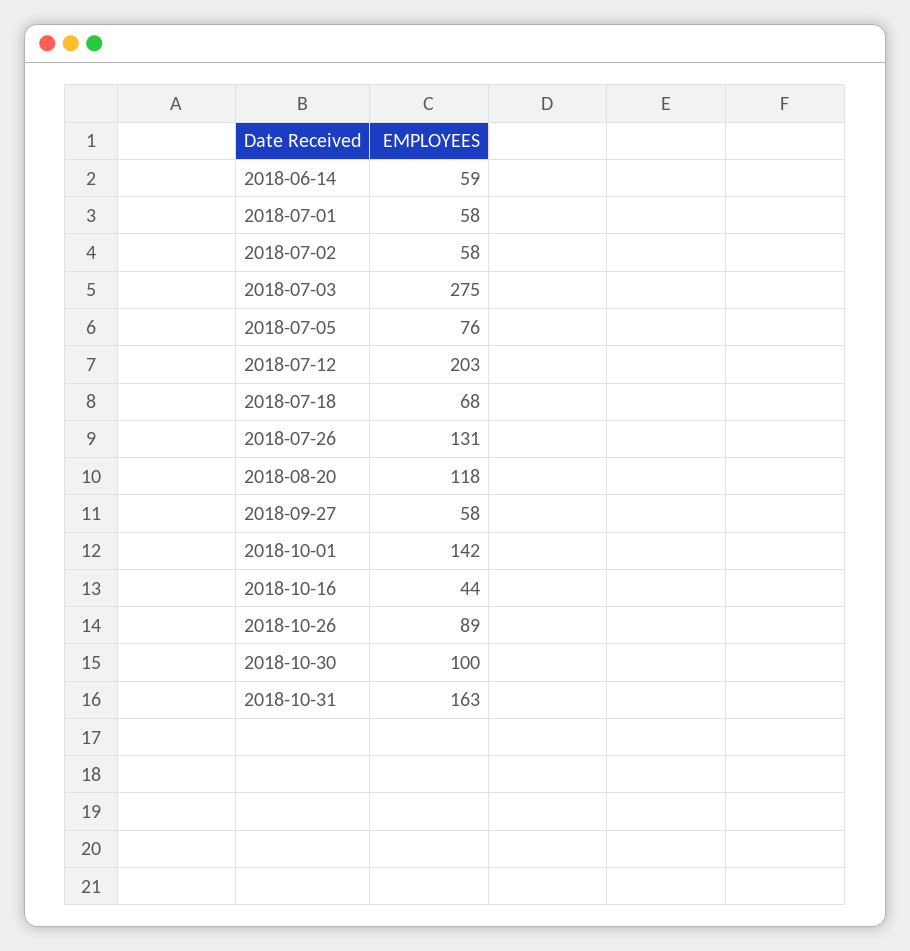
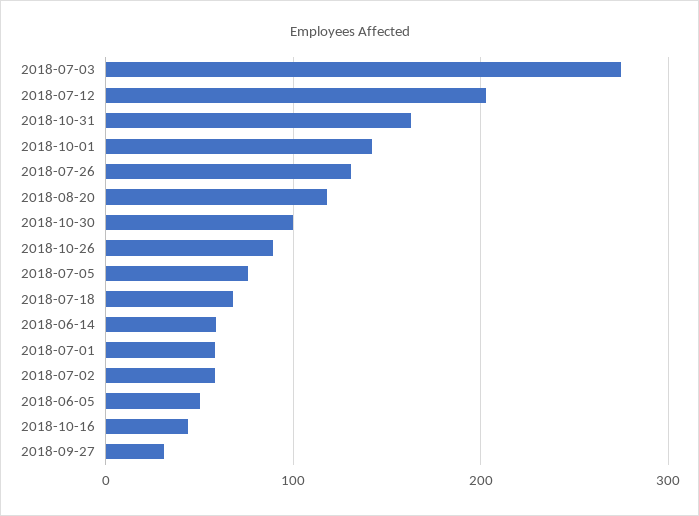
  {
    "2018-06-14": 59,
    "2018-07-01": 58,
    "2018-07-02": 58,
    "2018-07-03": 275,
    "2018-07-05": 76,
    "2018-07-12": 203,
    "2018-07-18": 68,
    "2018-07-26": 131,
    "2018-08-20": 118,
-   "2018-09-27": 58,
+   "2018-09-27": 30,
    "2018-10-01": 142,
    "2018-10-16": 44,
    "2018-10-26": 89,
    "2018-10-30": 100,
-   "2018-10-31": 163
+   "2018-10-31": 163,
+   "2018-06-05": 50
  }

